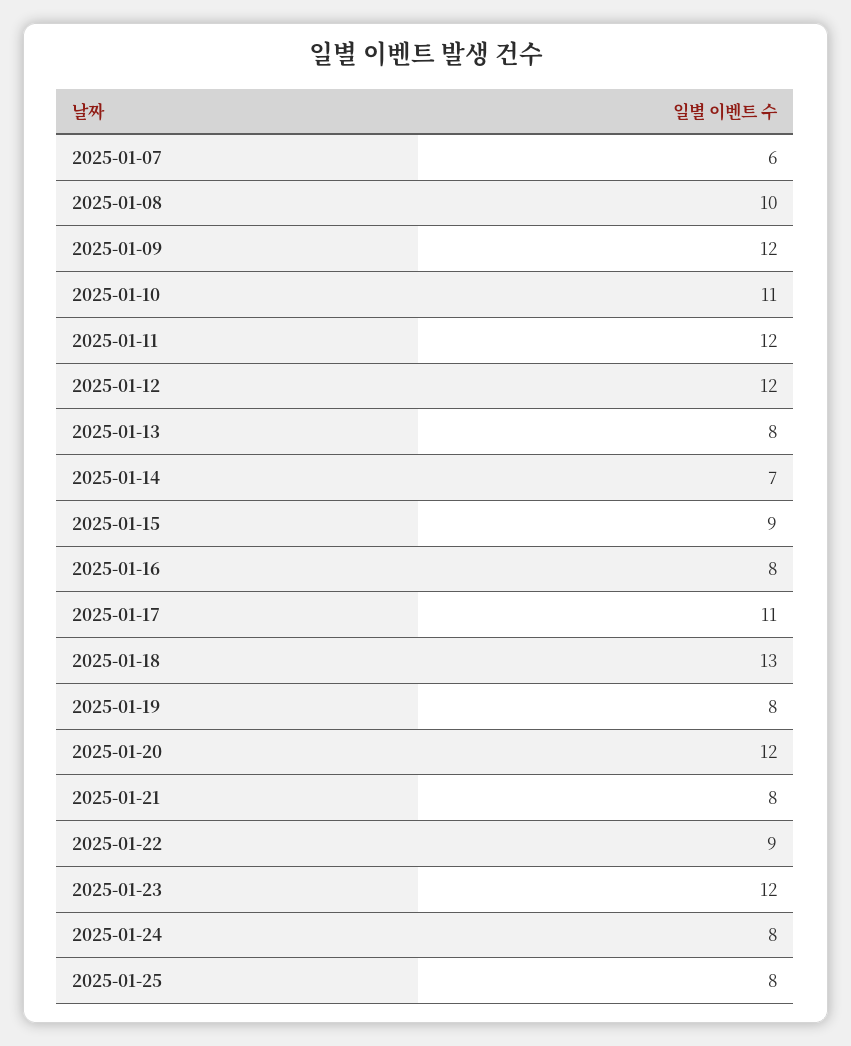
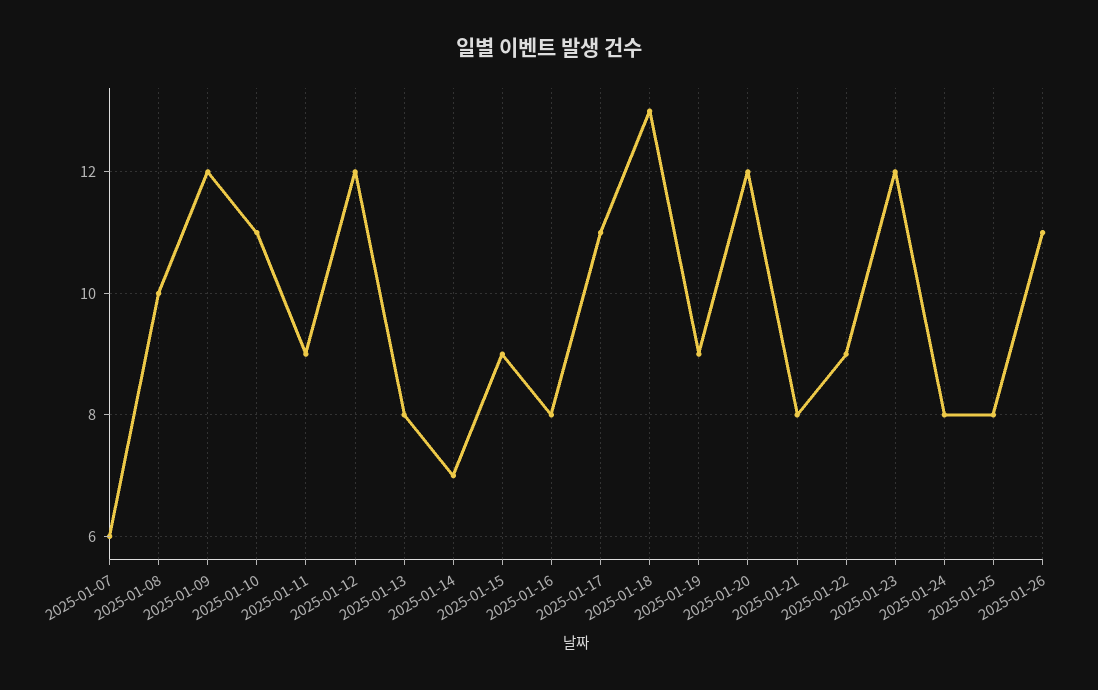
  {
    "2025-01-07": 6,
    "2025-01-08": 10,
    "2025-01-09": 12,
    "2025-01-10": 11,
-   "2025-01-11": 12,
+   "2025-01-11": 9,
    "2025-01-12": 12,
    "2025-01-13": 8,
    "2025-01-14": 7,
    "2025-01-15": 9,
    "2025-01-16": 8,
    "2025-01-17": 11,
    "2025-01-18": 13,
-   "2025-01-19": 8,
+   "2025-01-19": 9,
    "2025-01-20": 12,
    "2025-01-21": 8,
    "2025-01-22": 9,
    "2025-01-23": 12,
    "2025-01-24": 8,
-   "2025-01-25": 8
+   "2025-01-25": 8,
+   "2025-01-26": 11
  }

